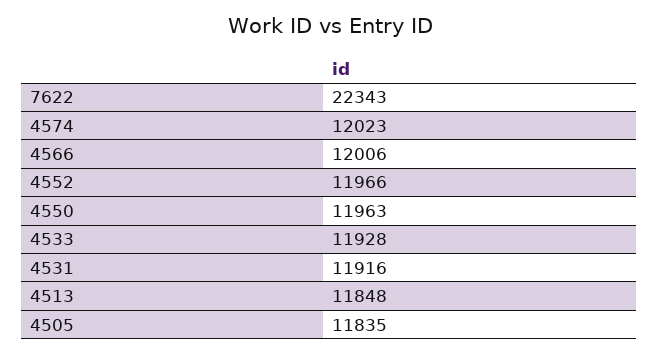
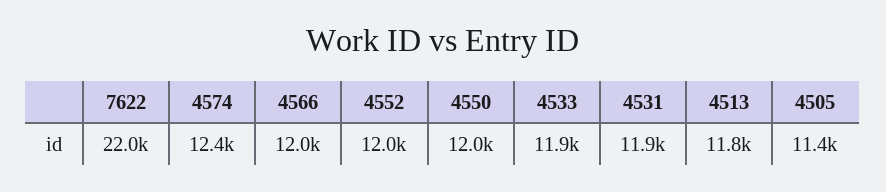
  {
-   "7622": 22343,
+   "7622": 22000,
-   "4574": 12023,
+   "4574": 12400,
    "4566": 12006,
    "4552": 11966,
    "4550": 11963,
    "4533": 11928,
    "4531": 11916,
    "4513": 11848,
-   "4505": 11835
+   "4505": 11400
  }

